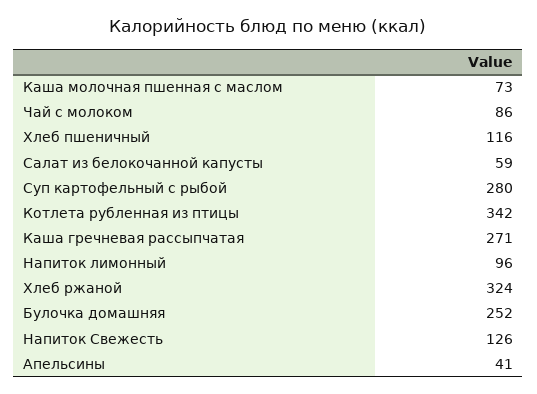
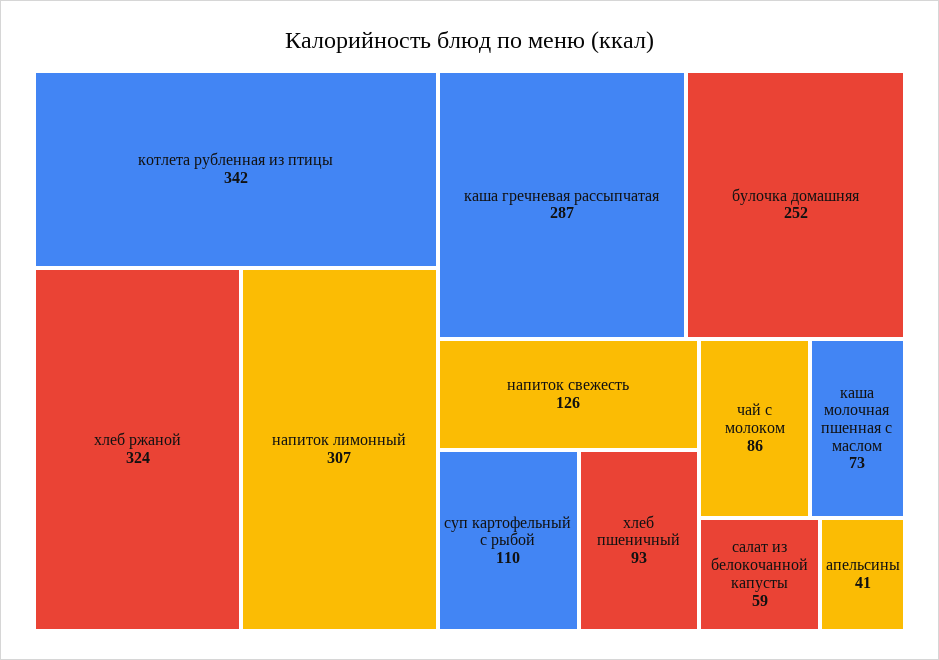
  {
    "Каша молочная пшенная с маслом": 73,
    "Чай с молоком": 86,
-   "Хлеб пшеничный": 116,
+   "Хлеб пшеничный": 93,
    "Салат из белокочанной капусты": 59,
-   "Суп картофельный с рыбой": 280,
+   "Суп картофельный с рыбой": 110,
    "Котлета рубленная из птицы": 342,
-   "Каша гречневая рассыпчатая": 271,
+   "Каша гречневая рассыпчатая": 287,
-   "Напиток лимонный": 96,
+   "Напиток лимонный": 307,
    "Хлеб ржаной": 324,
    "Булочка домашняя": 252,
    "Напиток Свежесть": 126,
    "Апельсины": 41
  }

